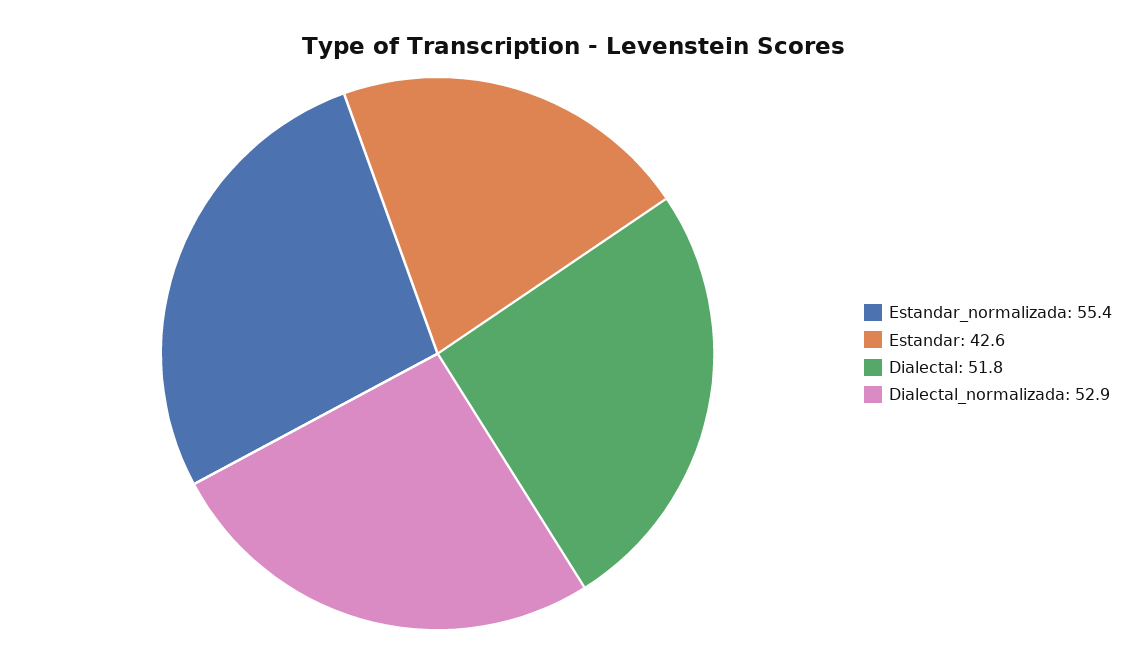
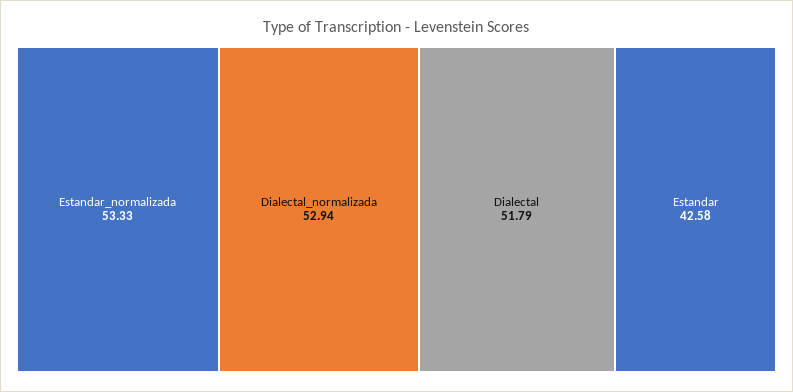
  {
-   "Estandar_normalizada": 55.4,
+   "Estandar_normalizada": 53.33,
    "Estandar": 42.58,
    "Dialectal": 51.79,
    "Dialectal_normalizada": 52.94
  }

